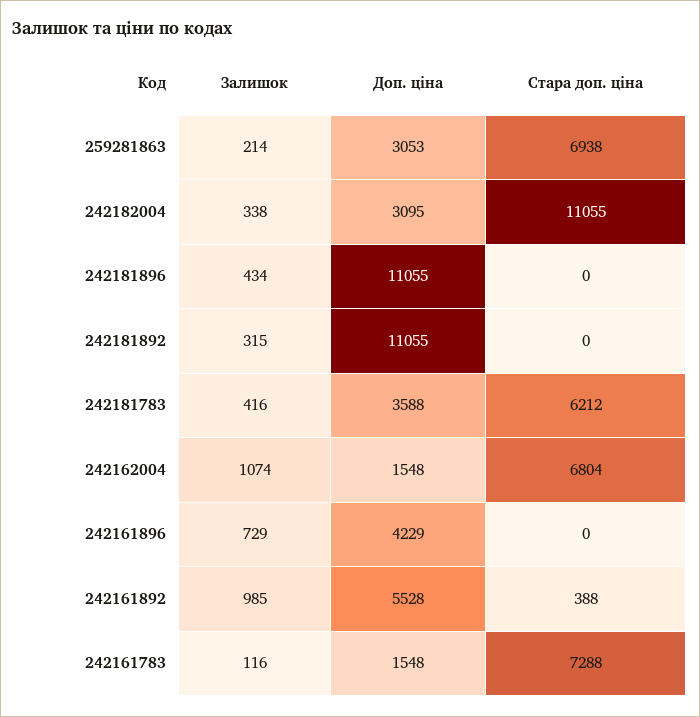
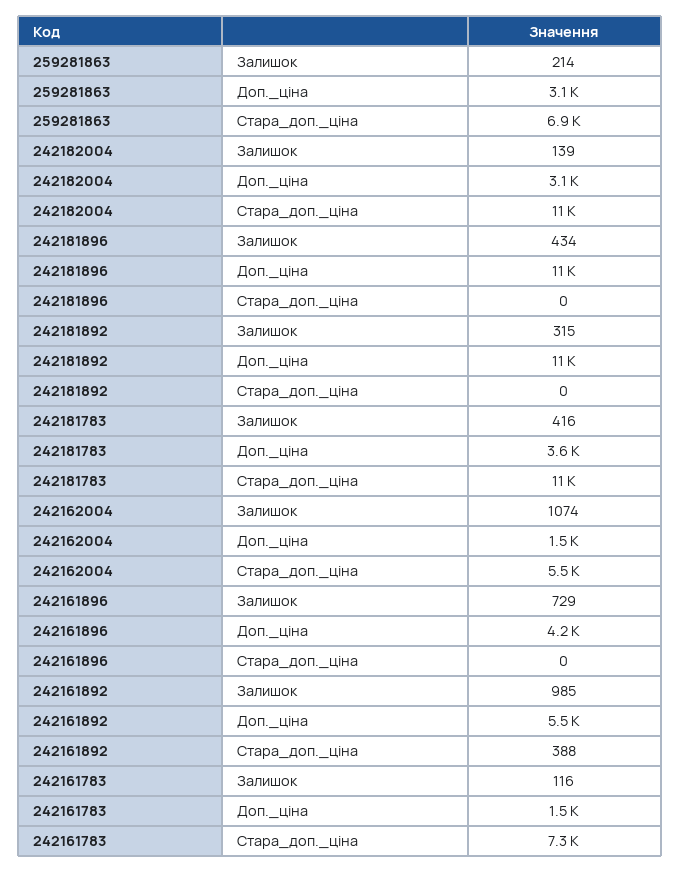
  {
    "Залишок": {
      "259281863": 214,
-     "242182004": 338,
+     "242182004": 139,
      "242181896": 434,
      "242181892": 315,
      "242181783": 416,
      "242162004": 1074,
      "242161896": 729,
      "242161892": 985,
      "242161783": 116
    },
    "Доп. ціна": {
      "259281863": 3053,
      "242182004": 3095,
      "242181896": 11055,
      "242181892": 11055,
      "242181783": 3588,
      "242162004": 1548,
      "242161896": 4229,
      "242161892": 5528,
      "242161783": 1548
    },
    "Стара доп. ціна": {
      "259281863": 6938,
      "242182004": 11055,
      "242181896": 0,
      "242181892": 0,
-     "242181783": 6212,
+     "242181783": 11000,
-     "242162004": 6804,
+     "242162004": 5500,
      "242161896": 0,
      "242161892": 388,
      "242161783": 7288
    }
  }

